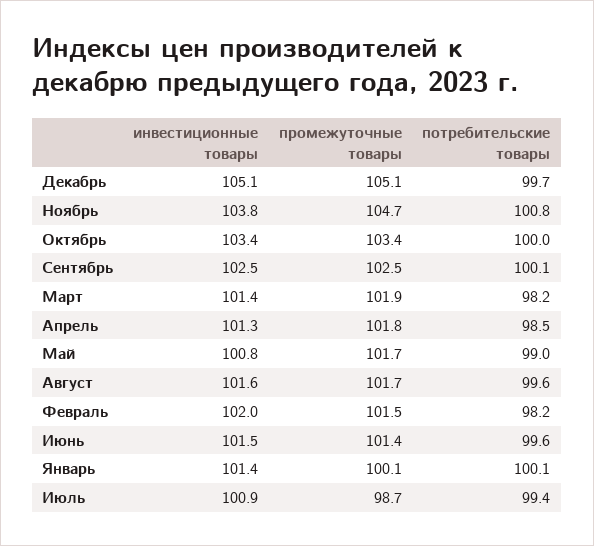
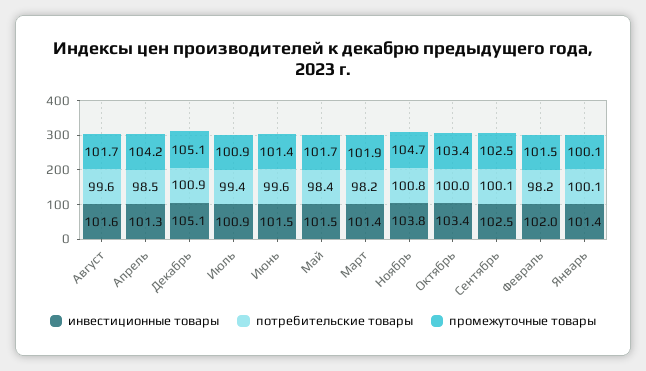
  {
    "инвестиционные товары": {
      "Декабрь": 105.1,
      "Ноябрь": 103.8,
      "Октябрь": 103.4,
      "Сентябрь": 102.5,
      "Март": 101.4,
      "Апрель": 101.3,
-     "Май": 100.8,
+     "Май": 101.5,
      "Август": 101.6,
      "Февраль": 102,
      "Июнь": 101.5,
      "Январь": 101.4,
      "Июль": 100.9
    },
    "промежуточные товары": {
      "Декабрь": 105.1,
      "Ноябрь": 104.7,
      "Октябрь": 103.4,
      "Сентябрь": 102.5,
      "Март": 101.9,
-     "Апрель": 101.8,
+     "Апрель": 104.2,
      "Май": 101.7,
      "Август": 101.7,
      "Февраль": 101.5,
      "Июнь": 101.4,
      "Январь": 100.1,
-     "Июль": 98.7
+     "Июль": 100.9
    },
    "потребительские товары": {
-     "Декабрь": 99.7,
+     "Декабрь": 100.9,
      "Ноябрь": 100.8,
      "Октябрь": 100,
      "Сентябрь": 100.1,
      "Март": 98.2,
      "Апрель": 98.5,
-     "Май": 99,
+     "Май": 98.4,
      "Август": 99.6,
      "Февраль": 98.2,
      "Июнь": 99.6,
      "Январь": 100.1,
      "Июль": 99.4
    }
  }

